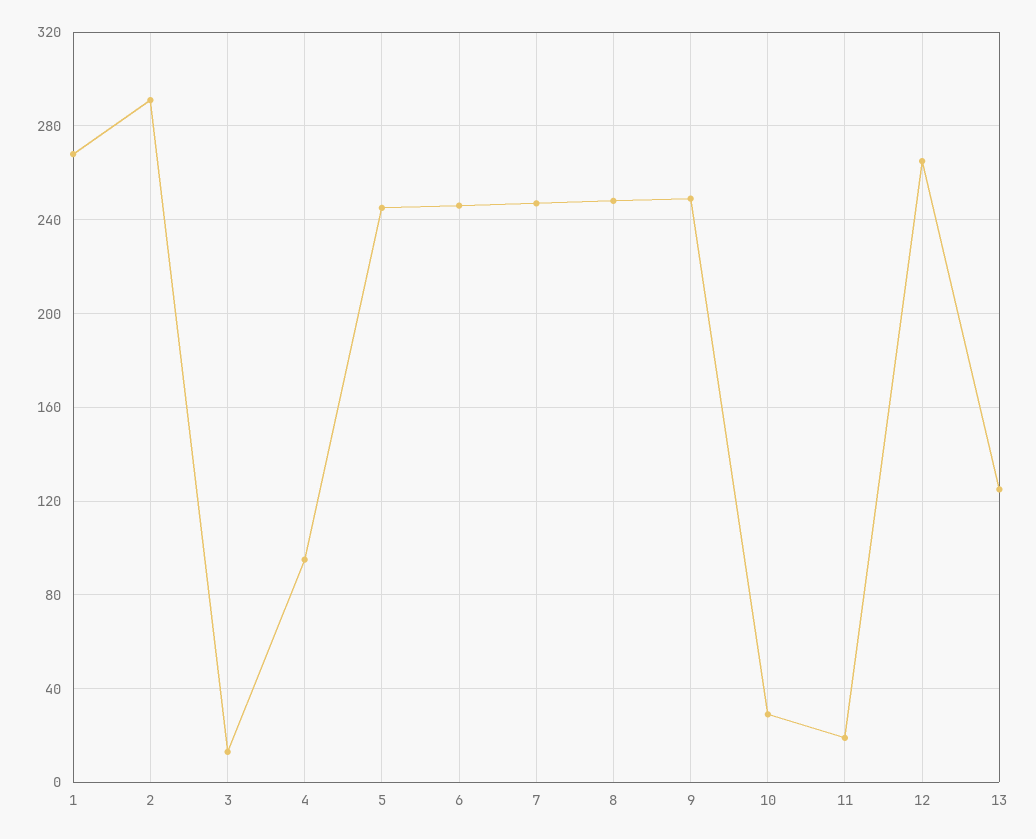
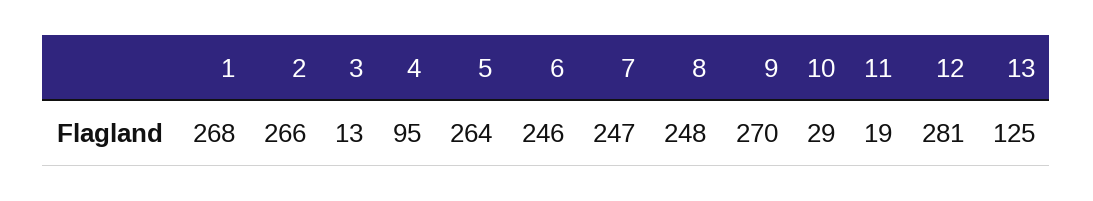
  {
    "1": 268,
-   "2": 290,
+   "2": 266,
    "3": 13,
    "4": 95,
-   "5": 245,
+   "5": 264,
    "6": 246,
    "7": 247,
    "8": 248,
-   "9": 250,
+   "9": 270,
    "10": 29,
    "11": 19,
-   "12": 265,
+   "12": 281,
    "13": 125
  }

